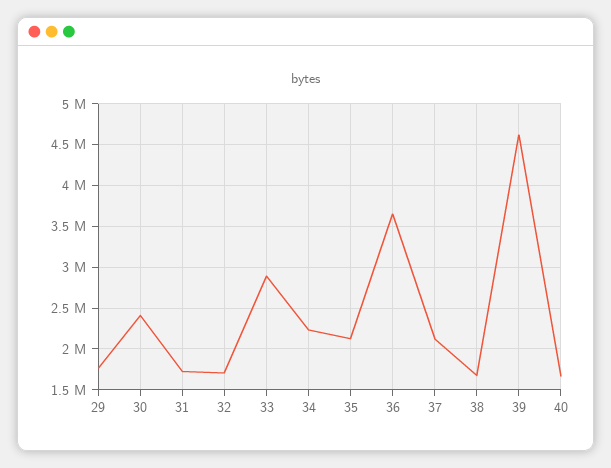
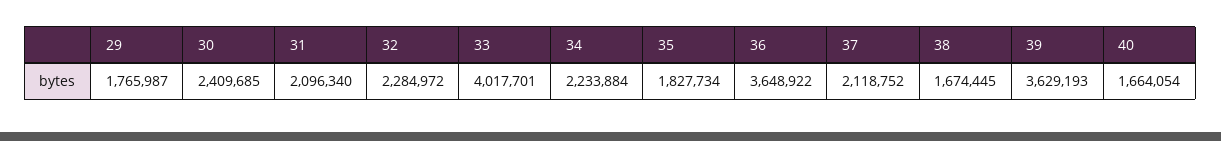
  {
    "29": 1765987,
    "30": 2409685,
-   "31": 1700000,
+   "31": 2096340,
-   "32": 1700000,
+   "32": 2284972,
-   "33": 2900000,
+   "33": 4017701,
    "34": 2233884,
-   "35": 2100000,
+   "35": 1827734,
    "36": 3648922,
    "37": 2118752,
    "38": 1674445,
-   "39": 4600000,
+   "39": 3629193,
    "40": 1664054
  }

